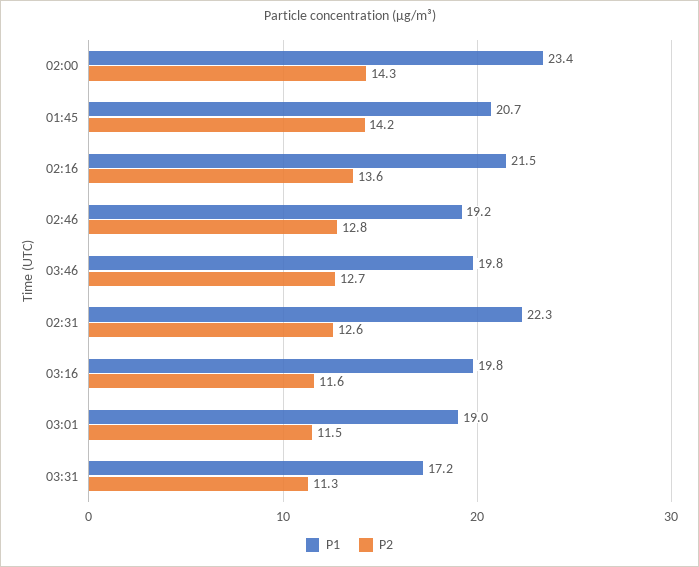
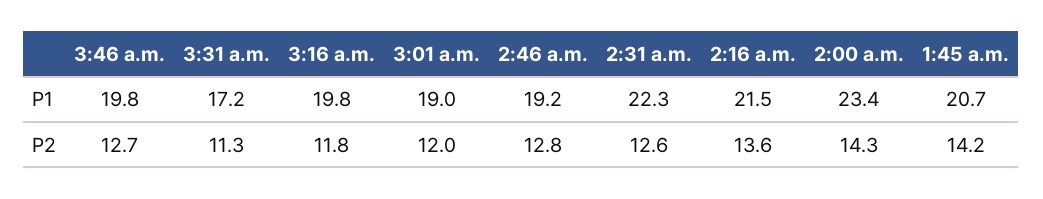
  {
    "P1": {
      "02:00": 23.4,
      "01:45": 20.7,
      "02:16": 21.5,
      "02:46": 19.2,
      "03:46": 19.8,
      "02:31": 22.3,
      "03:16": 19.8,
      "03:01": 19,
      "03:31": 17.2
    },
    "P2": {
      "02:00": 14.3,
      "01:45": 14.2,
      "02:16": 13.6,
      "02:46": 12.8,
      "03:46": 12.7,
      "02:31": 12.6,
-     "03:16": 11.6,
+     "03:16": 11.8,
-     "03:01": 11.5,
+     "03:01": 12,
      "03:31": 11.3
    }
  }

